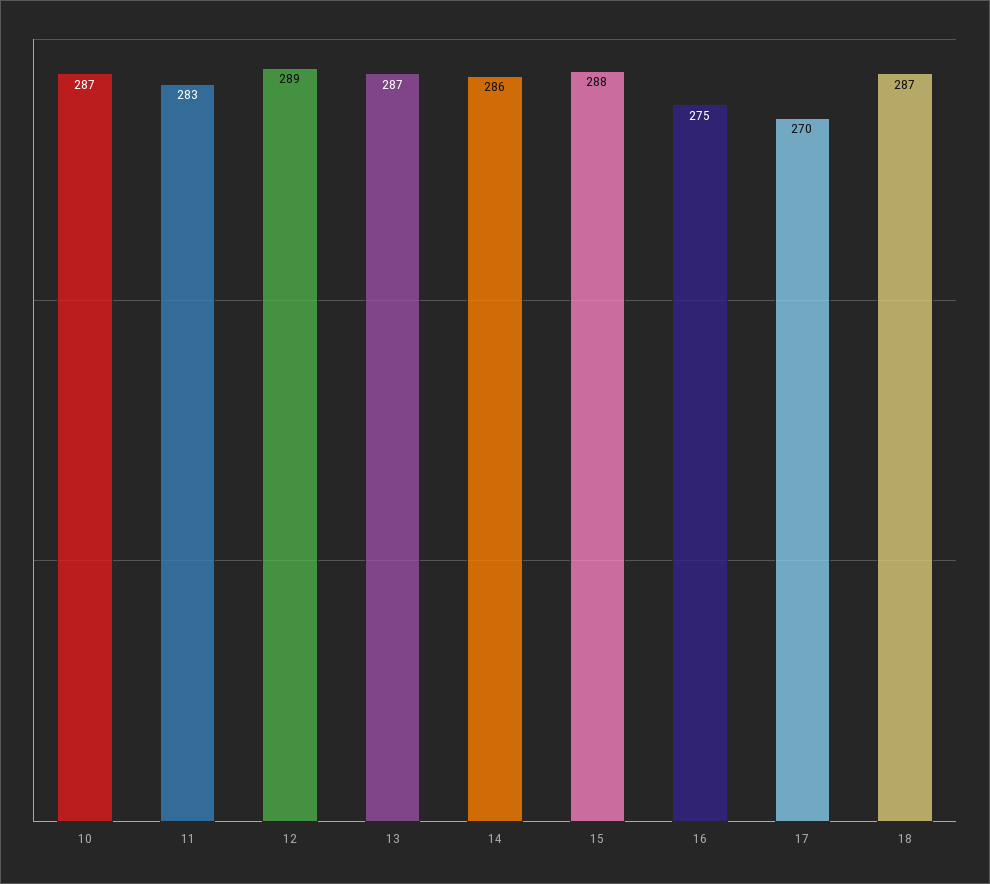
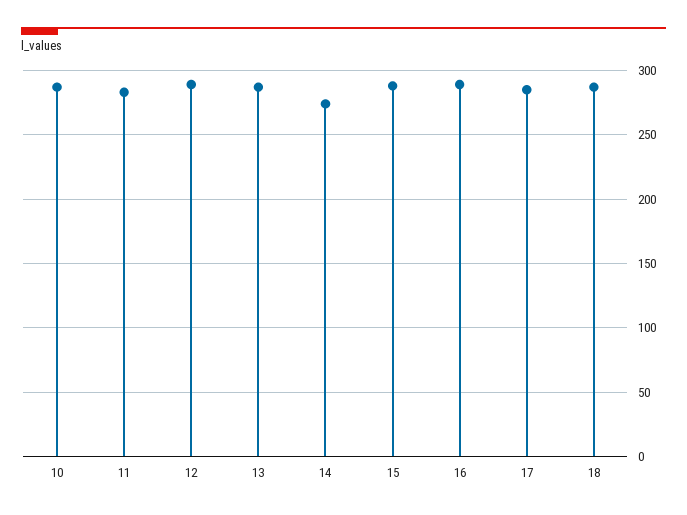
  {
    "10": 287,
    "11": 283,
    "12": 289,
    "13": 287,
-   "14": 286,
+   "14": 275,
    "15": 288,
-   "16": 275,
+   "16": 290,
-   "17": 270,
+   "17": 285,
    "18": 287
  }

